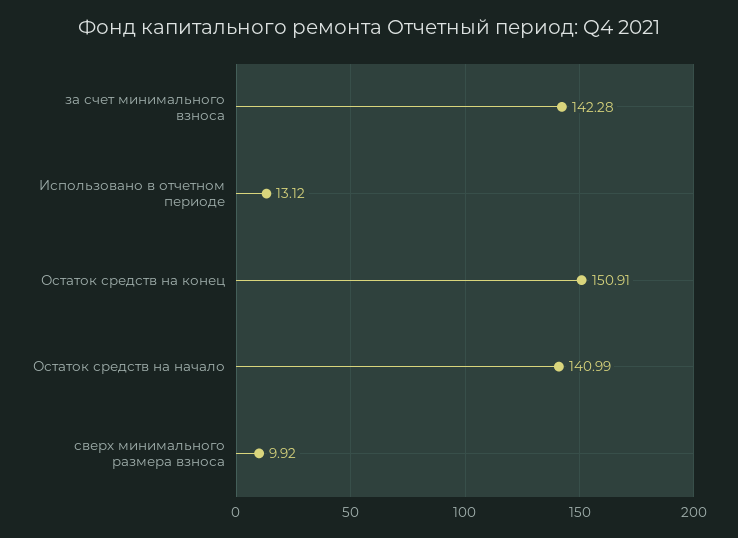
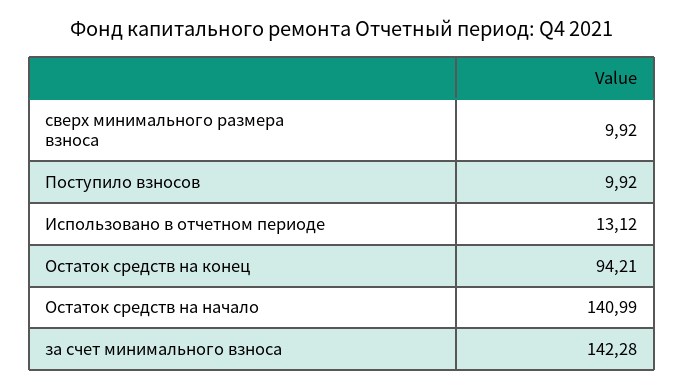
  {
    "за счет минимального взноса": 142.28,
    "Использовано в отчетном периоде": 13.12,
-   "Остаток средств на конец": 150.91,
+   "Остаток средств на конец": 94.21,
    "Остаток средств на начало": 140.99,
-   "сверх минимального размера взноса": 9.92
+   "сверх минимального размера взноса": 9.92,
+   "Поступило взносов": 9.92
  }

